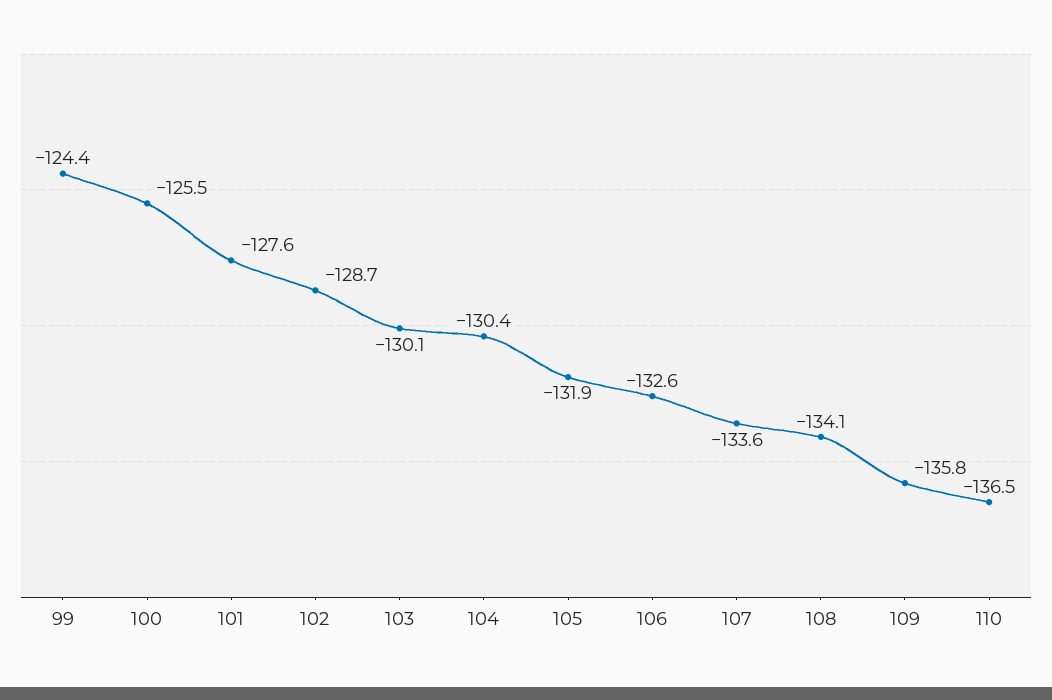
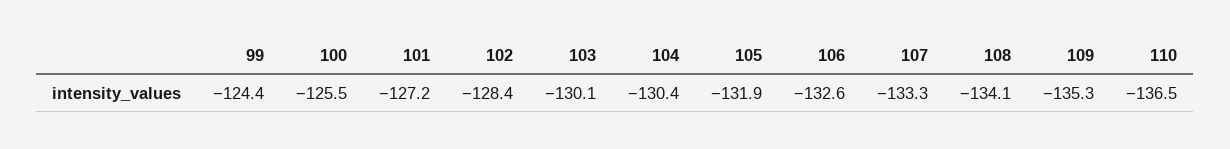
  {
    "99": -124.4,
    "100": -125.5,
-   "101": -127.6,
+   "101": -127.2,
-   "102": -128.7,
+   "102": -128.4,
    "103": -130.1,
    "104": -130.4,
    "105": -131.9,
    "106": -132.6,
-   "107": -133.6,
+   "107": -133.3,
    "108": -134.1,
-   "109": -135.8,
+   "109": -135.3,
    "110": -136.5
  }

